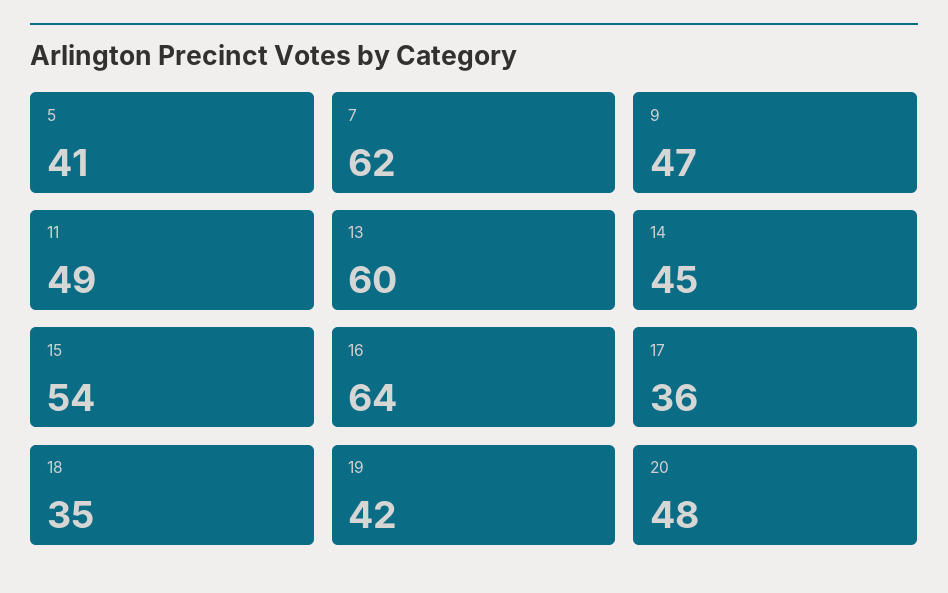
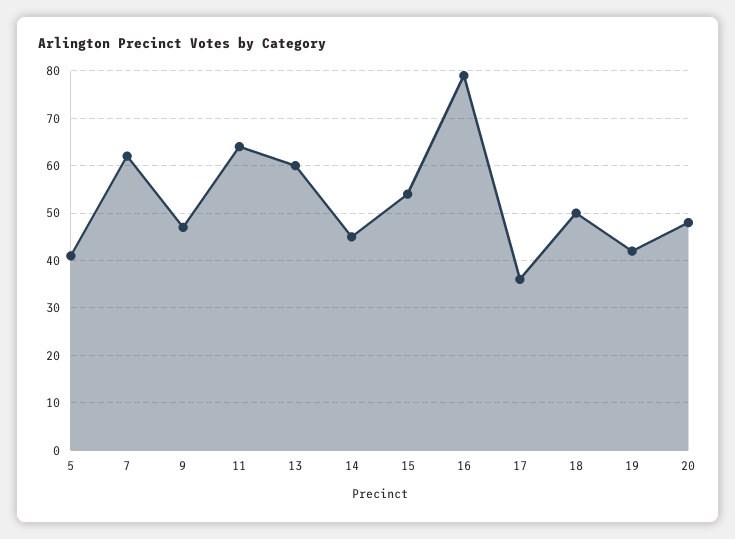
  {
    "5": 41,
    "7": 62,
    "9": 47,
-   "11": 49,
+   "11": 65,
    "13": 60,
    "14": 45,
    "15": 54,
-   "16": 64,
+   "16": 80,
    "17": 36,
-   "18": 35,
+   "18": 50,
    "19": 42,
    "20": 48
  }

